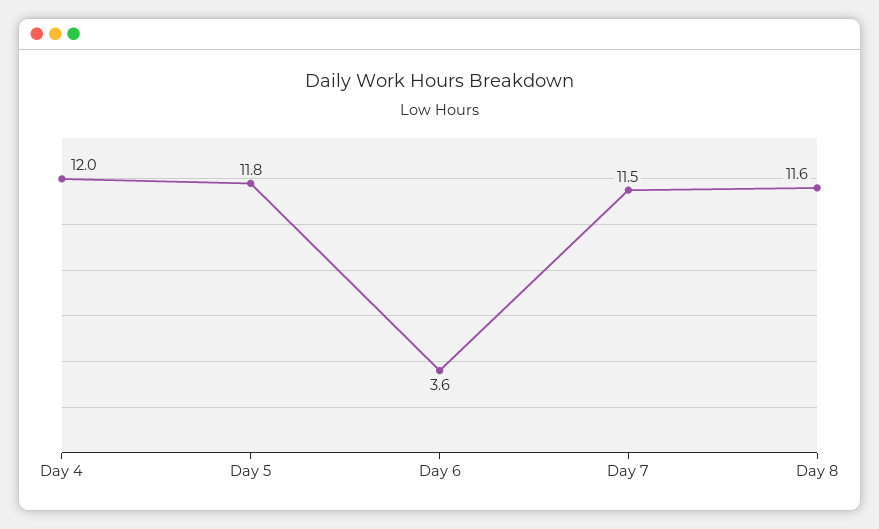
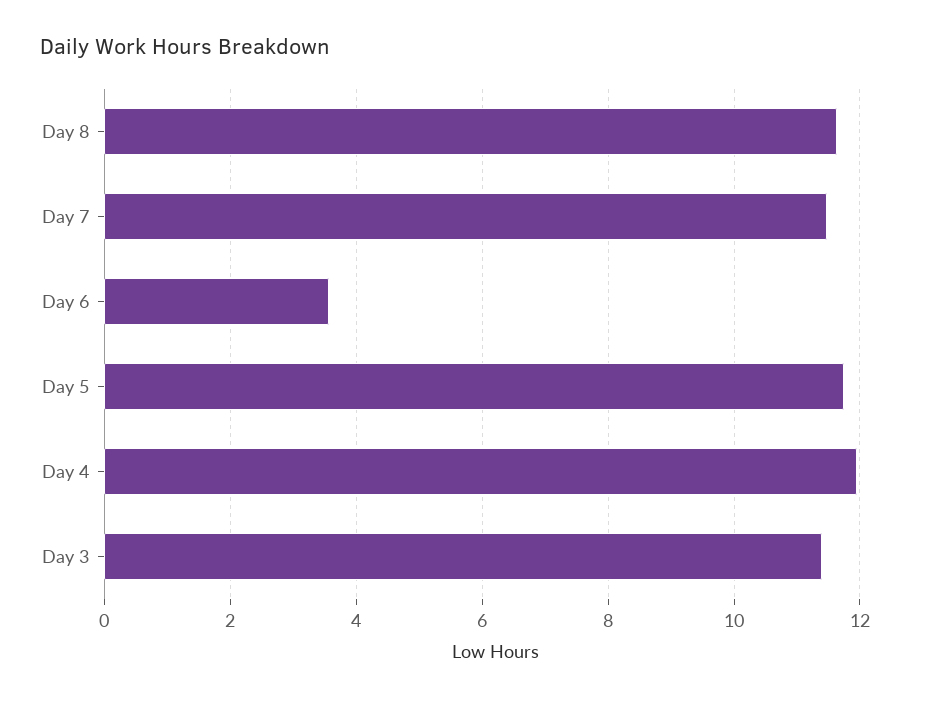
  {
    "Day 4": 12,
    "Day 5": 11.8,
    "Day 6": 3.6,
    "Day 7": 11.5,
-   "Day 8": 11.6
+   "Day 8": 11.6,
+   "Day 3": 11.4
  }

